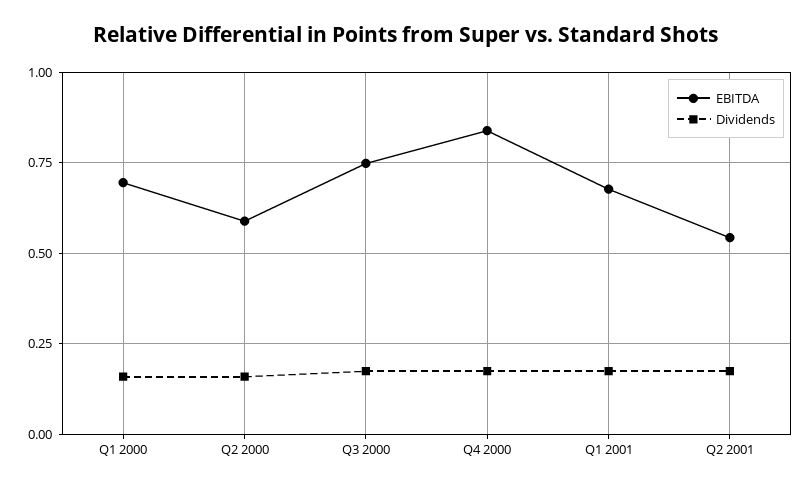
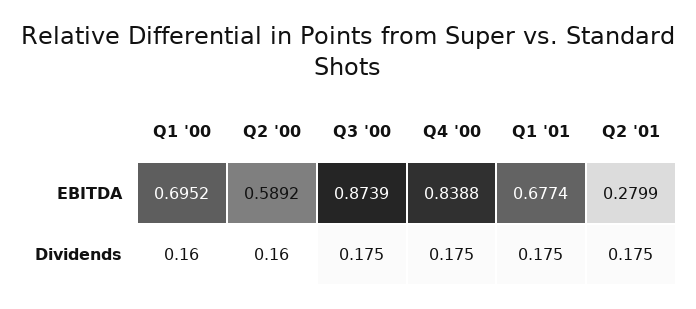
  {
    "EBITDA": {
      "Q1 2000": 0.6952,
      "Q2 2000": 0.5892,
-     "Q3 2000": 0.75,
+     "Q3 2000": 0.8739,
      "Q4 2000": 0.8388,
      "Q1 2001": 0.6774,
-     "Q2 2001": 0.55
+     "Q2 2001": 0.2799
    },
    "Dividends": {
      "Q1 2000": 0.16,
      "Q2 2000": 0.16,
      "Q3 2000": 0.175,
      "Q4 2000": 0.175,
      "Q1 2001": 0.175,
      "Q2 2001": 0.175
    }
  }

